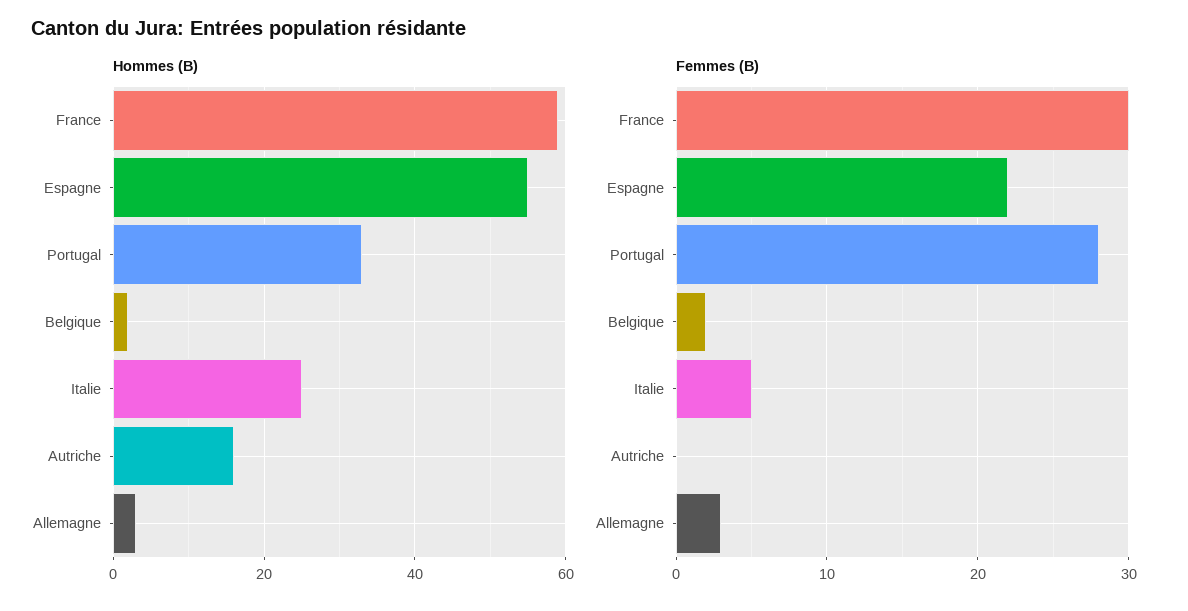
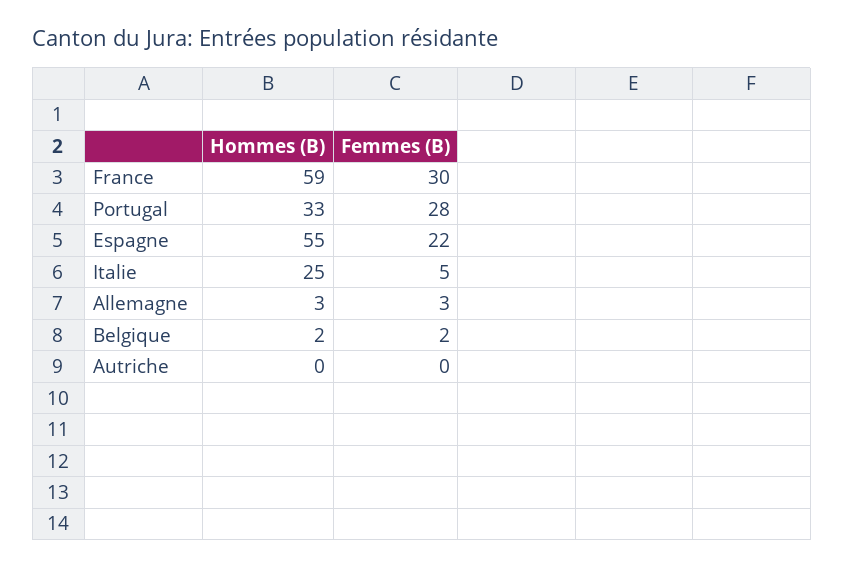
  {
    "Hommes (B)": {
      "France": 59,
      "Espagne": 55,
      "Portugal": 33,
      "Belgique": 2,
      "Italie": 25,
-     "Autriche": 15,
+     "Autriche": 0,
      "Allemagne": 3
    },
    "Femmes (B)": {
      "France": 30,
      "Espagne": 22,
      "Portugal": 28,
      "Belgique": 2,
      "Italie": 5,
      "Autriche": 0,
      "Allemagne": 3
    }
  }

